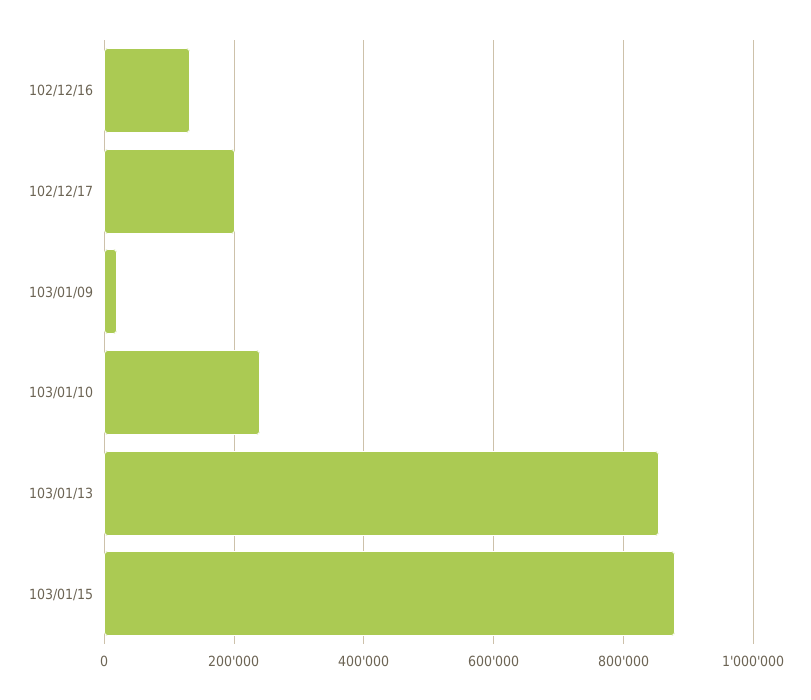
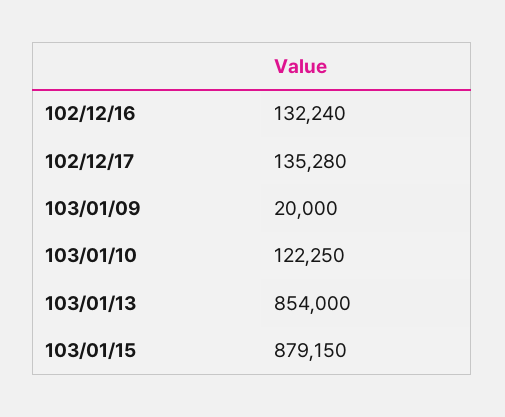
  {
    "102/12/16": 132240,
-   "102/12/17": 200000,
+   "102/12/17": 135280,
    "103/01/09": 20000,
-   "103/01/10": 240000,
+   "103/01/10": 122250,
    "103/01/13": 854000,
    "103/01/15": 879150
  }

